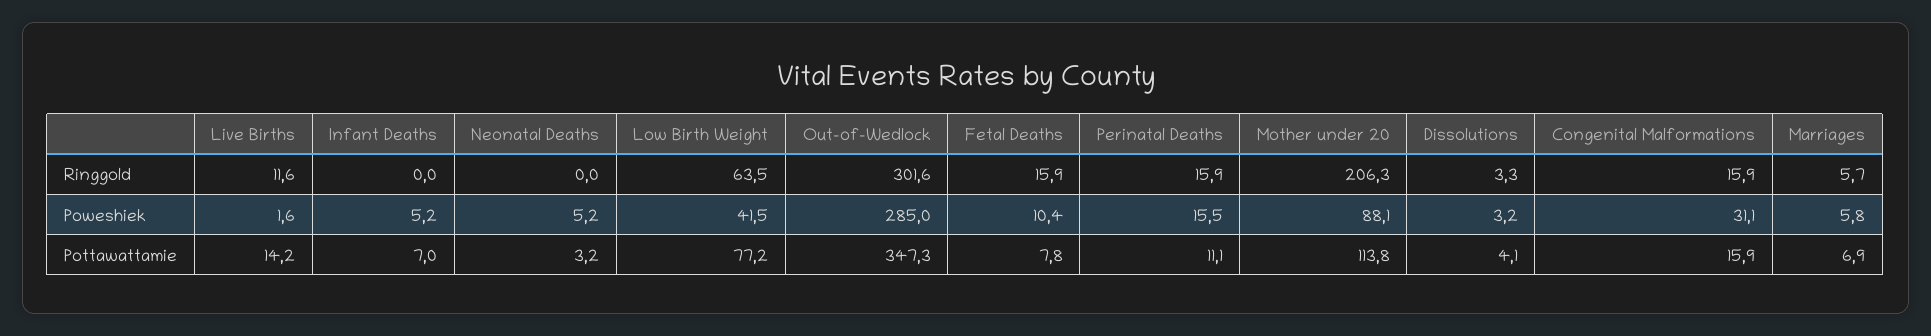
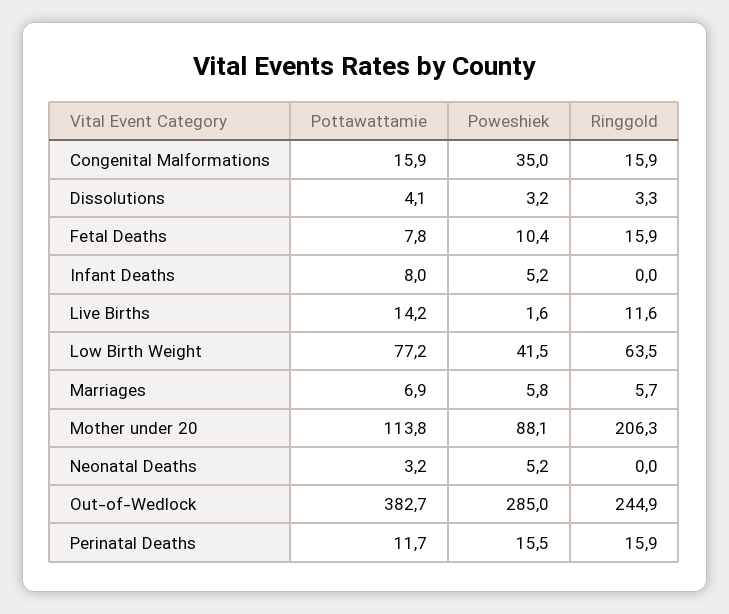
  {
    "Live Births": {
      "Ringgold": 11.6,
      "Poweshiek": 1.6,
      "Pottawattamie": 14.2
    },
    "Infant Deaths": {
      "Ringgold": 0,
      "Poweshiek": 5.2,
-     "Pottawattamie": 7
+     "Pottawattamie": 8
    },
    "Neonatal Deaths": {
      "Ringgold": 0,
      "Poweshiek": 5.2,
      "Pottawattamie": 3.2
    },
    "Low Birth Weight": {
      "Ringgold": 63.5,
      "Poweshiek": 41.5,
      "Pottawattamie": 77.2
    },
    "Out-of-Wedlock": {
-     "Ringgold": 301.6,
+     "Ringgold": 244.9,
      "Poweshiek": 285,
-     "Pottawattamie": 347.3
+     "Pottawattamie": 382.7
    },
    "Fetal Deaths": {
      "Ringgold": 15.9,
      "Poweshiek": 10.4,
      "Pottawattamie": 7.8
    },
    "Perinatal Deaths": {
      "Ringgold": 15.9,
      "Poweshiek": 15.5,
-     "Pottawattamie": 11.1
+     "Pottawattamie": 11.7
    },
    "Mother under 20": {
      "Ringgold": 206.3,
      "Poweshiek": 88.1,
      "Pottawattamie": 113.8
    },
    "Dissolutions": {
      "Ringgold": 3.3,
      "Poweshiek": 3.2,
      "Pottawattamie": 4.1
    },
    "Congenital Malformations": {
      "Ringgold": 15.9,
-     "Poweshiek": 31.1,
+     "Poweshiek": 35,
      "Pottawattamie": 15.9
    },
    "Marriages": {
      "Ringgold": 5.7,
      "Poweshiek": 5.8,
      "Pottawattamie": 6.9
    }
  }

